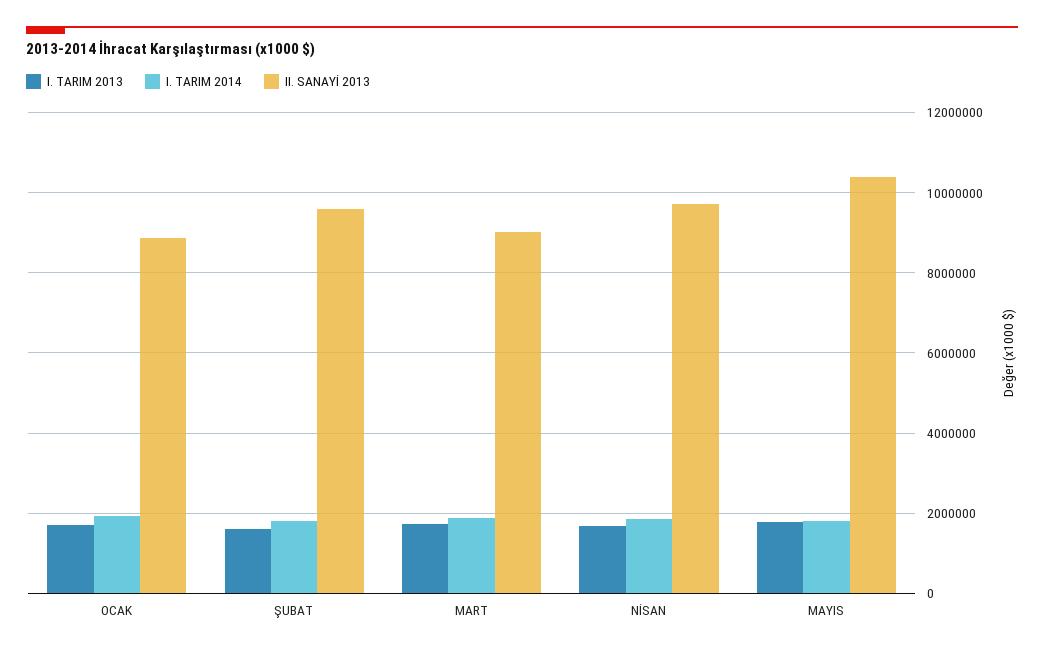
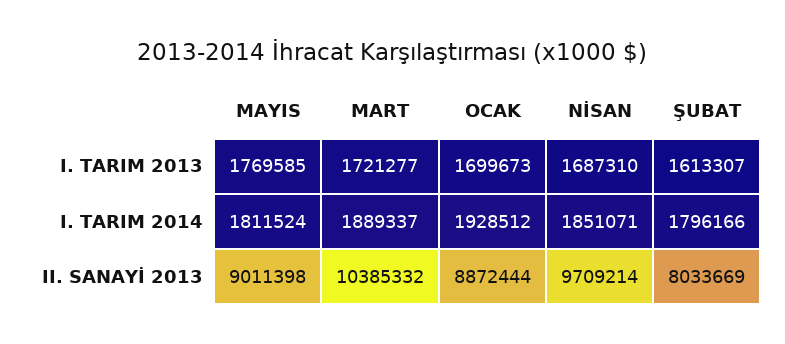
  {
    "I. TARIM 2013": {
      "OCAK": 1699673,
      "ŞUBAT": 1613307,
      "MART": 1721277,
      "NİSAN": 1687310,
      "MAYIS": 1769585
    },
    "I. TARIM 2014": {
      "OCAK": 1928512,
      "ŞUBAT": 1796166,
      "MART": 1889337,
      "NİSAN": 1851071,
      "MAYIS": 1811524
    },
    "II. SANAYİ 2013": {
      "OCAK": 8872444,
-     "ŞUBAT": 9600000,
+     "ŞUBAT": 8033669,
-     "MART": 9000000,
+     "MART": 10385332,
      "NİSAN": 9709214,
-     "MAYIS": 10400000
+     "MAYIS": 9011398
    }
  }

